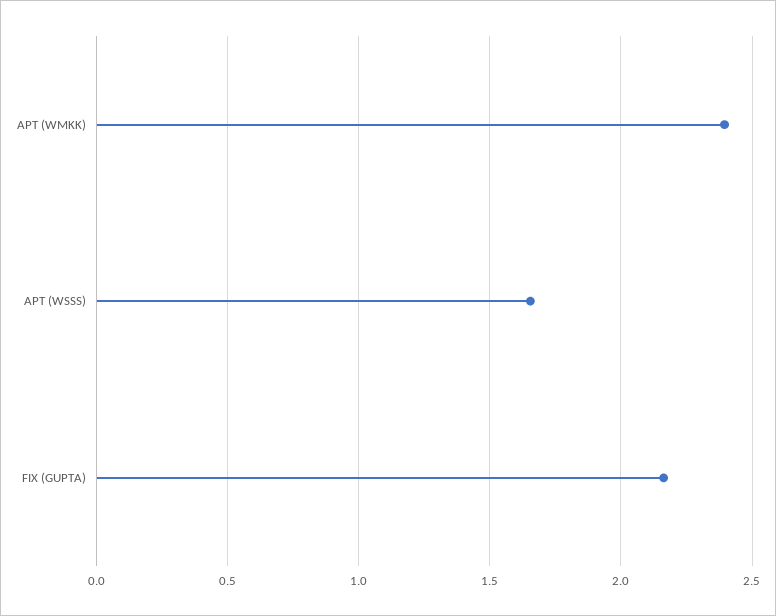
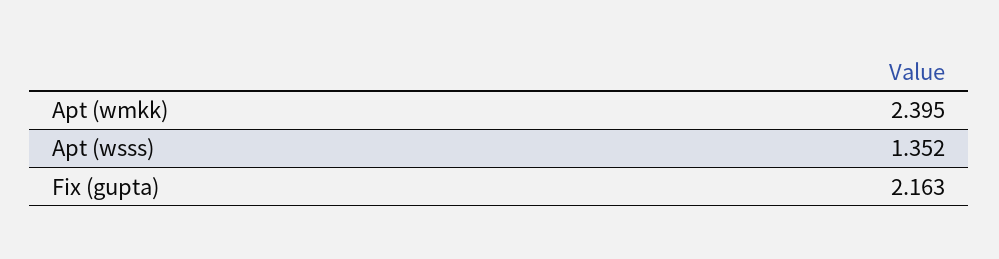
  {
    "APT (WMKK)": 2.395,
-   "APT (WSSS)": 1.65,
+   "APT (WSSS)": 1.352,
    "FIX (GUPTA)": 2.163
  }

